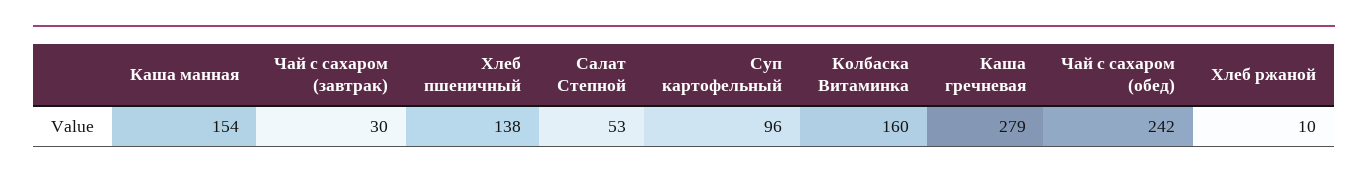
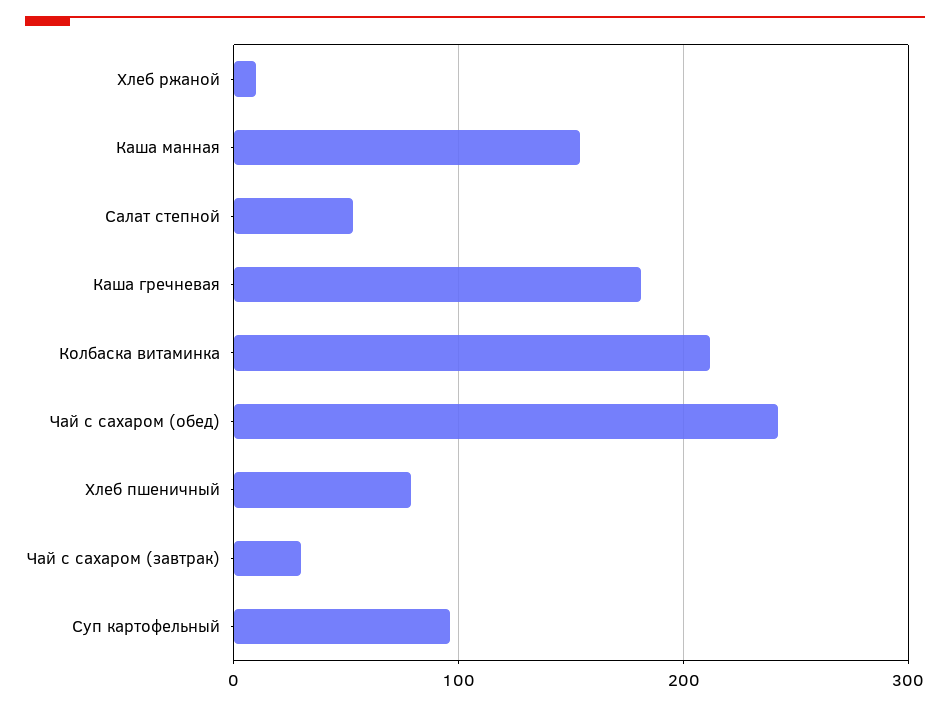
  {
    "Каша манная": 154,
    "Чай с сахаром (завтрак)": 30,
-   "Хлеб пшеничный": 138,
+   "Хлеб пшеничный": 80,
    "Салат Степной": 53,
    "Суп картофельный": 96,
-   "Колбаска Витаминка": 160,
+   "Колбаска Витаминка": 210,
-   "Каша гречневая": 279,
+   "Каша гречневая": 180,
    "Чай с сахаром (обед)": 242,
    "Хлеб ржаной": 10
  }

